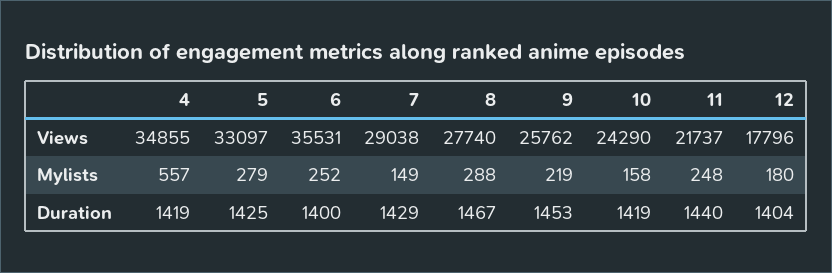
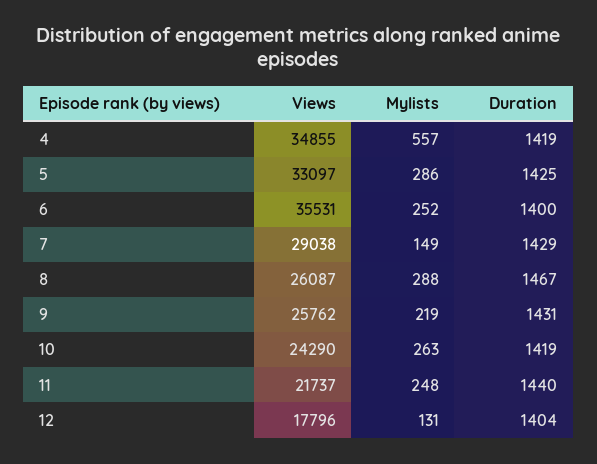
  {
    "4": {
      "Views": 34855,
      "Mylists": 557,
      "Duration": 1419
    },
    "5": {
      "Views": 33097,
-     "Mylists": 279,
+     "Mylists": 286,
      "Duration": 1425
    },
    "6": {
      "Views": 35531,
      "Mylists": 252,
      "Duration": 1400
    },
    "7": {
      "Views": 29038,
      "Mylists": 149,
      "Duration": 1429
    },
    "8": {
-     "Views": 27740,
+     "Views": 26087,
      "Mylists": 288,
      "Duration": 1467
    },
    "9": {
      "Views": 25762,
      "Mylists": 219,
-     "Duration": 1453
+     "Duration": 1431
    },
    "10": {
      "Views": 24290,
-     "Mylists": 158,
+     "Mylists": 263,
      "Duration": 1419
    },
    "11": {
      "Views": 21737,
      "Mylists": 248,
      "Duration": 1440
    },
    "12": {
      "Views": 17796,
-     "Mylists": 180,
+     "Mylists": 131,
      "Duration": 1404
    }
  }

